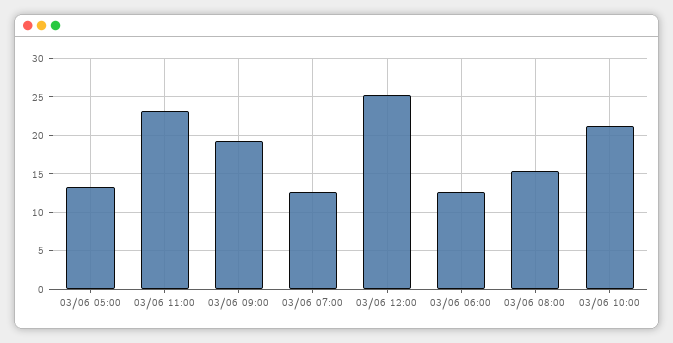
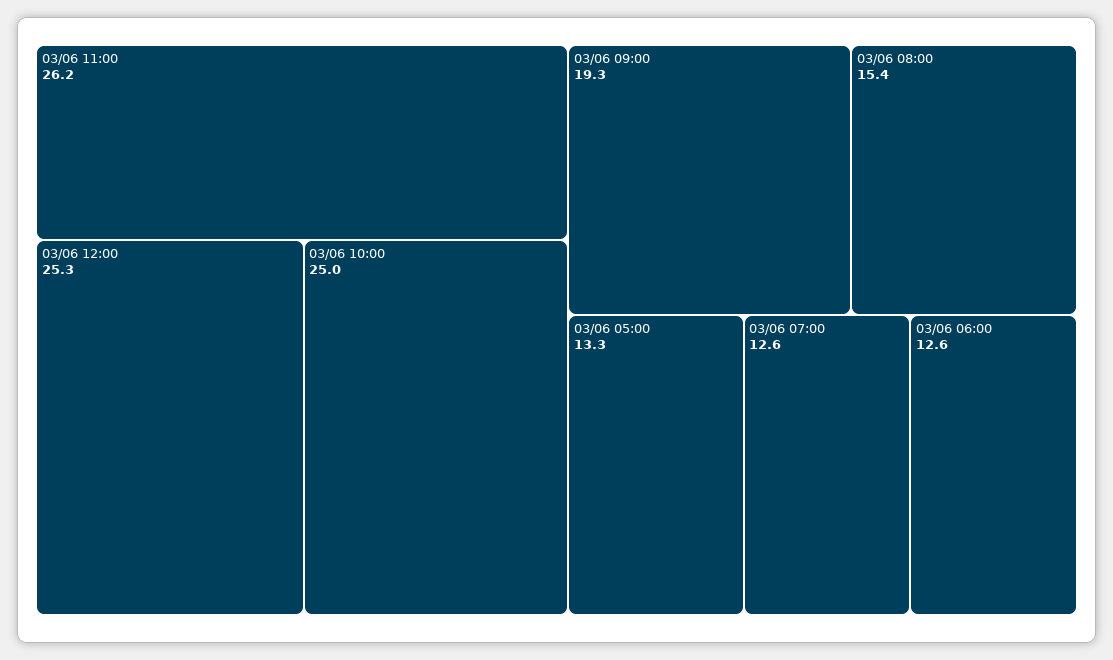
  {
    "03/06 05:00": 13.3,
-   "03/06 11:00": 23,
+   "03/06 11:00": 26.2,
    "03/06 09:00": 19.3,
    "03/06 07:00": 12.6,
    "03/06 12:00": 25.3,
    "03/06 06:00": 12.6,
    "03/06 08:00": 15.4,
-   "03/06 10:00": 21
+   "03/06 10:00": 25
  }

